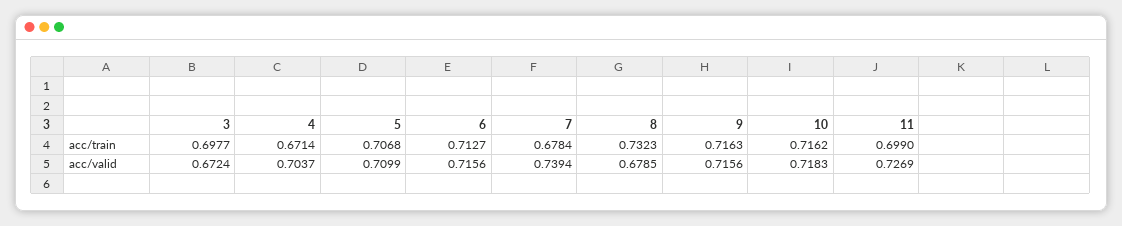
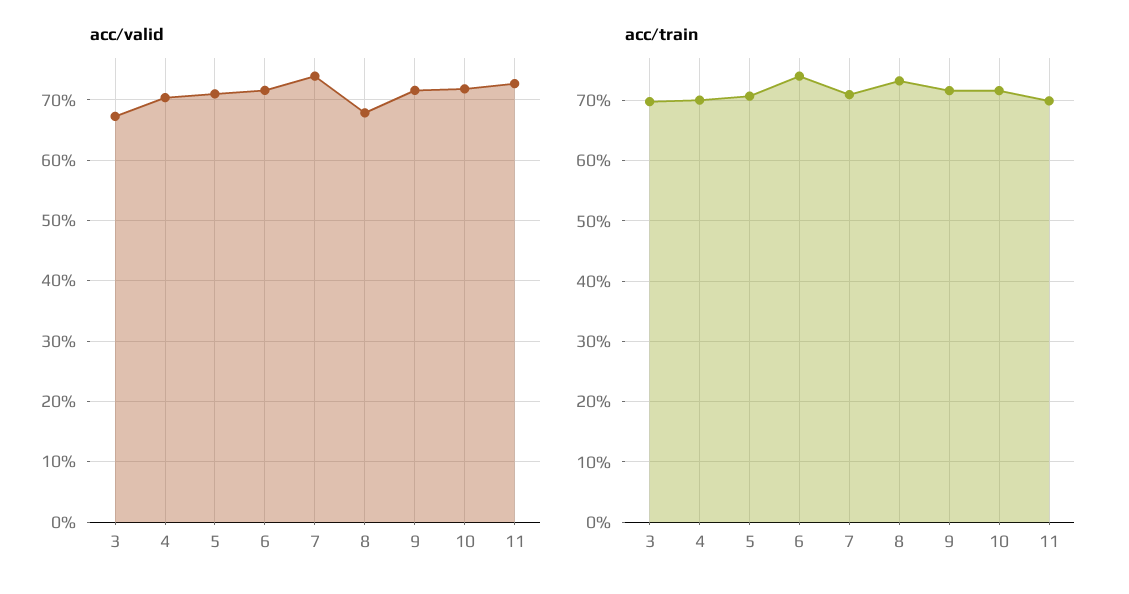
  {
    "acc/train": {
      "3": 0.6977,
-     "4": 0.6714,
+     "4": 0.7,
      "5": 0.7068,
-     "6": 0.7127,
+     "6": 0.74,
-     "7": 0.6784,
+     "7": 0.71,
      "8": 0.7323,
      "9": 0.7163,
      "10": 0.7162,
      "11": 0.699
    },
    "acc/valid": {
      "3": 0.6724,
      "4": 0.7037,
      "5": 0.7099,
      "6": 0.7156,
      "7": 0.7394,
      "8": 0.6785,
      "9": 0.7156,
      "10": 0.7183,
      "11": 0.7269
    }
  }

